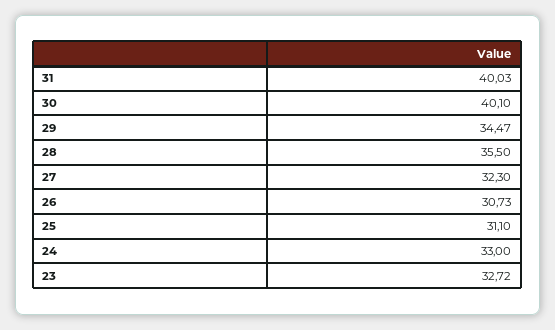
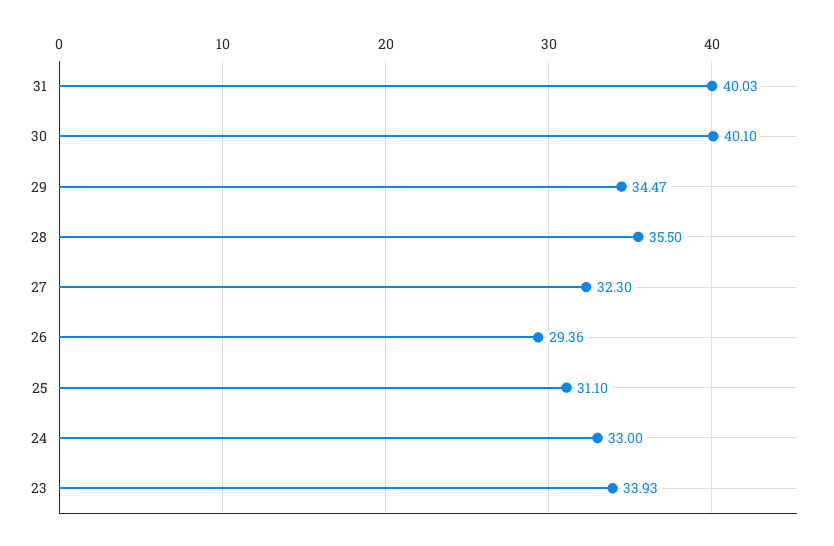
  {
    "31": 40.03,
    "30": 40.1,
    "29": 34.47,
    "28": 35.5,
    "27": 32.3,
-   "26": 30.73,
+   "26": 29.36,
    "25": 31.1,
    "24": 33,
-   "23": 32.72
+   "23": 33.93
  }

